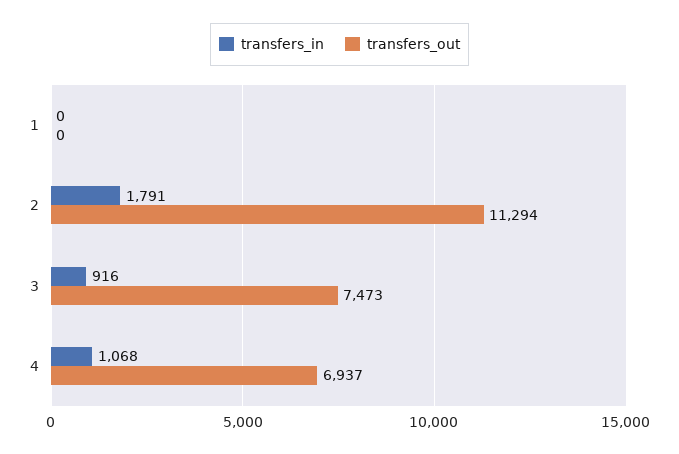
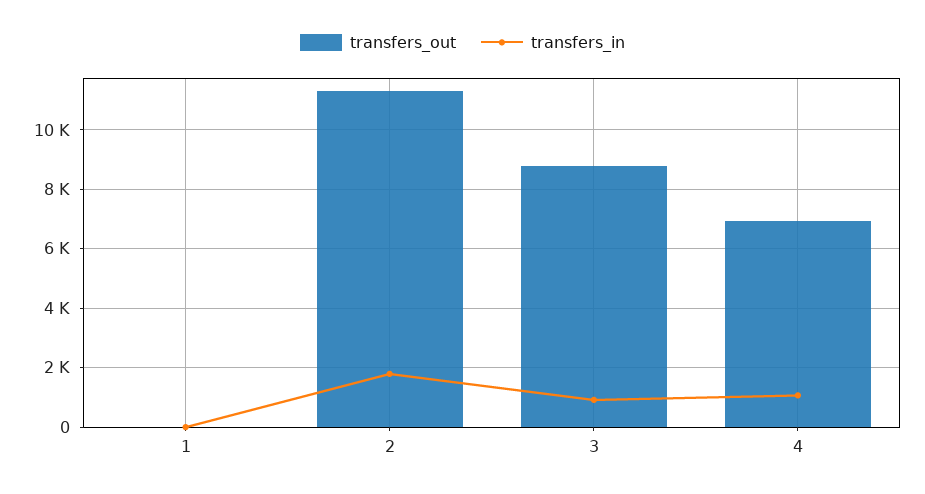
  {
    "transfers_in": {
      "1": 0,
      "2": 1791,
      "3": 916,
      "4": 1068
    },
    "transfers_out": {
      "1": 0,
      "2": 11294,
-     "3": 7473,
+     "3": 8750,
      "4": 6937
    }
  }

